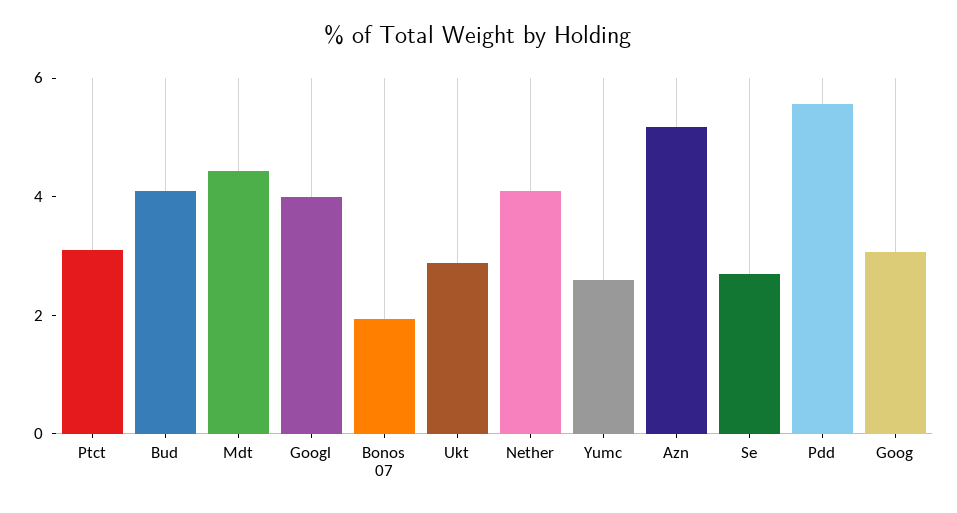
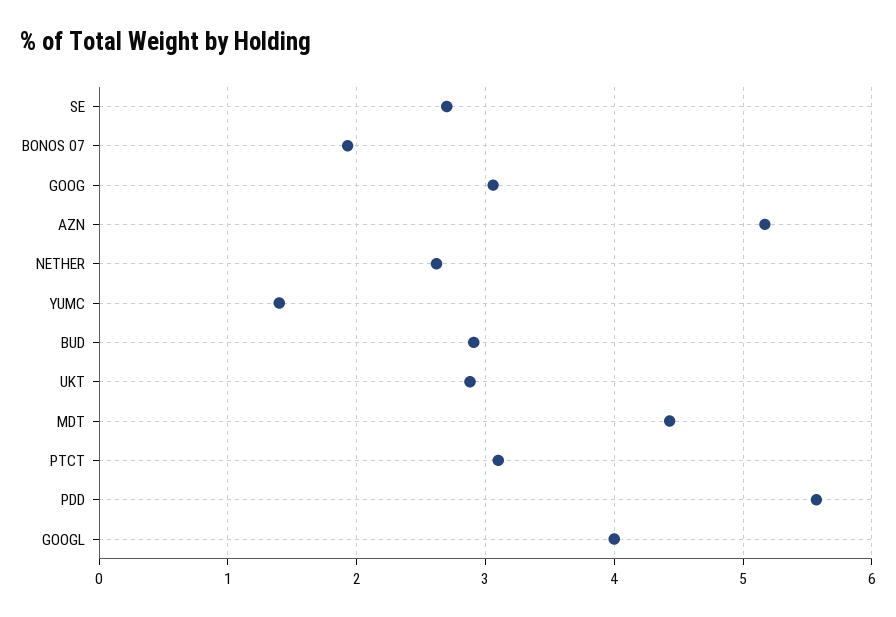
  {
    "Ptct": 3.1,
-   "Bud": 4,
+   "Bud": 2.9,
    "Mdt": 4.4,
    "Googl": 4,
    "Bonos 07": 1.9,
    "Ukt": 2.9,
-   "Nether": 4,
+   "Nether": 2.6,
-   "Yumc": 2.5,
+   "Yumc": 1.4,
    "Azn": 5.2,
    "Se": 2.7,
    "Pdd": 5.6,
    "Goog": 3.1
  }

